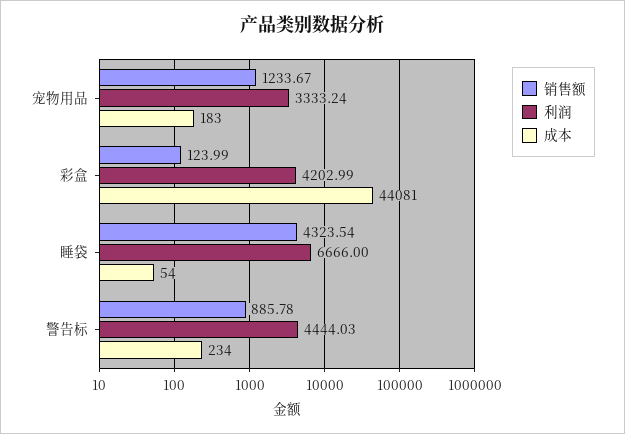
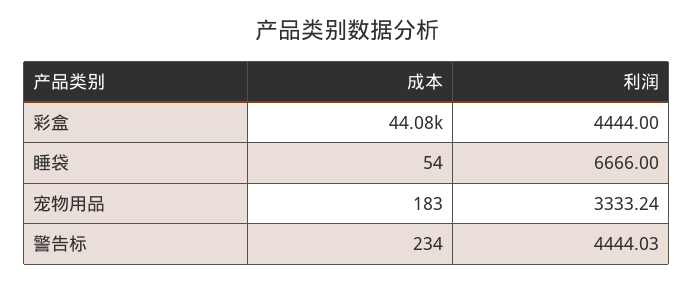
  {
-   "销售额": {
-     "宠物用品": 1233.67,
-     "彩盒": 123.99,
-     "睡袋": 4323.54,
-     "警告标": 885.78
-   },
    "利润": {
      "宠物用品": 3333.24,
-     "彩盒": 4202.99,
+     "彩盒": 4444,
      "睡袋": 6666,
      "警告标": 4444.03
    },
    "成本": {
      "宠物用品": 183,
      "彩盒": 44081,
      "睡袋": 54,
      "警告标": 234
    }
  }

